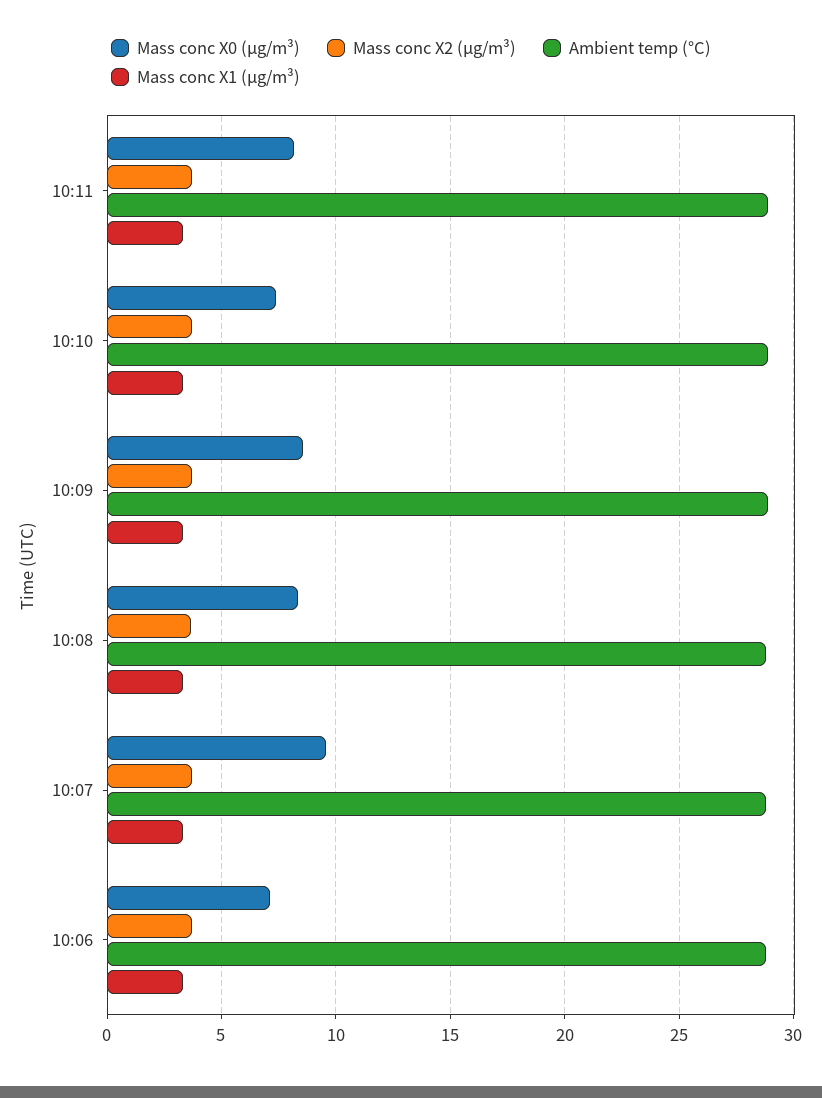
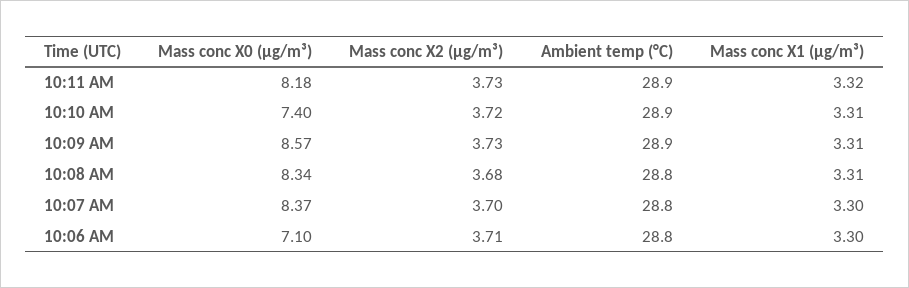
  {
    "Mass conc X0 (μg/m³)": {
      "10:11": 8.18,
      "10:10": 7.4,
      "10:09": 8.57,
      "10:08": 8.34,
-     "10:07": 9.5,
+     "10:07": 8.37,
      "10:06": 7.1
    },
    "Mass conc X2 (μg/m³)": {
      "10:11": 3.73,
      "10:10": 3.72,
      "10:09": 3.73,
      "10:08": 3.68,
      "10:07": 3.7,
      "10:06": 3.71
    },
    "Ambient temp (°C)": {
      "10:11": 28.9,
      "10:10": 28.9,
      "10:09": 28.9,
      "10:08": 28.8,
      "10:07": 28.8,
      "10:06": 28.8
    },
    "Mass conc X1 (μg/m³)": {
      "10:11": 3.32,
      "10:10": 3.31,
      "10:09": 3.31,
      "10:08": 3.31,
      "10:07": 3.3,
      "10:06": 3.3
    }
  }

